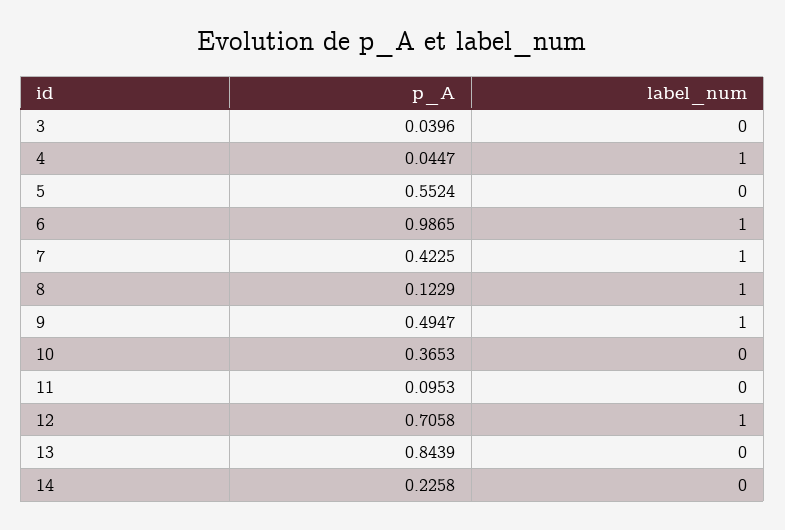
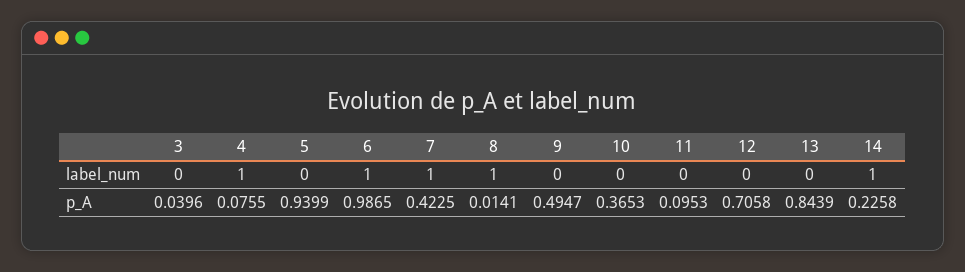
  {
    "p_A": {
      "3": 0.0396,
-     "4": 0.0447,
+     "4": 0.0755,
-     "5": 0.5524,
+     "5": 0.9399,
      "6": 0.9865,
      "7": 0.4225,
-     "8": 0.1229,
+     "8": 0.0141,
      "9": 0.4947,
      "10": 0.3653,
      "11": 0.0953,
      "12": 0.7058,
      "13": 0.8439,
      "14": 0.2258
    },
    "label_num": {
      "3": 0,
      "4": 1,
      "5": 0,
      "6": 1,
      "7": 1,
      "8": 1,
-     "9": 1,
+     "9": 0,
      "10": 0,
      "11": 0,
-     "12": 1,
+     "12": 0,
      "13": 0,
-     "14": 0
+     "14": 1
    }
  }

